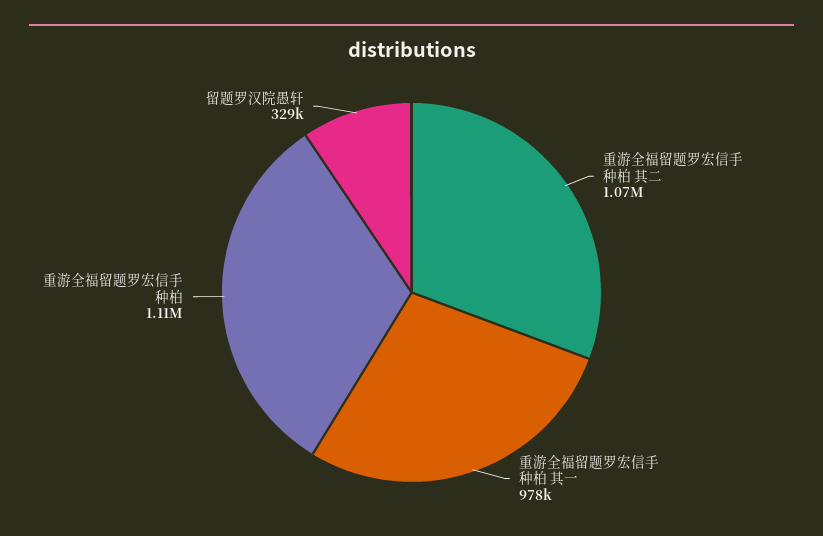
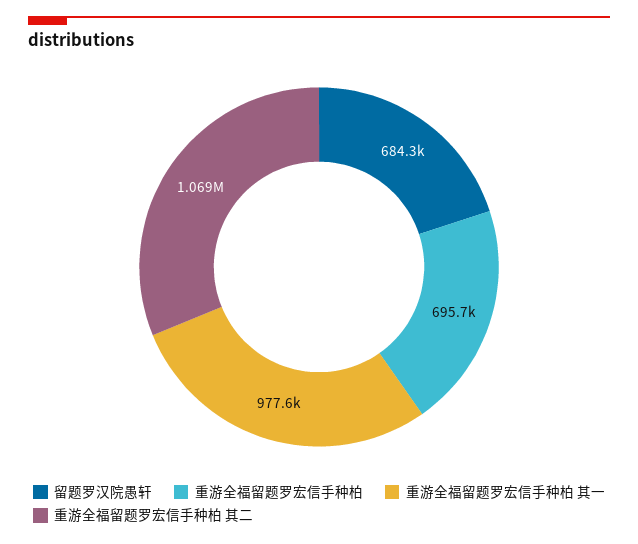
  {
    "重游全福留题罗宏信手种柏 其二": 1069000,
    "重游全福留题罗宏信手种柏 其一": 977600,
-   "重游全福留题罗宏信手种柏": 1110000,
+   "重游全福留题罗宏信手种柏": 695700,
-   "留题罗汉院愚轩": 329000
+   "留题罗汉院愚轩": 684300
  }

